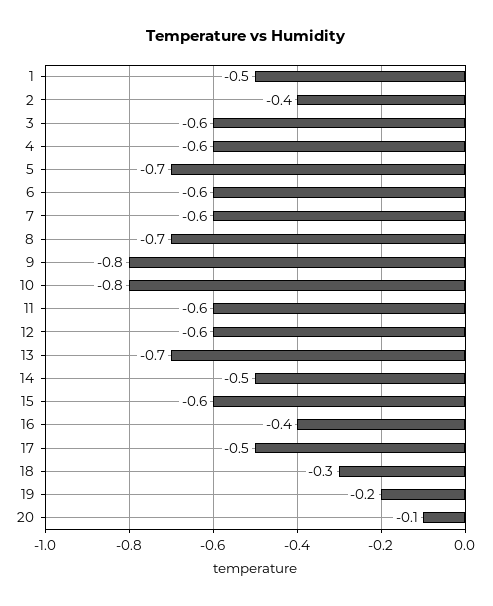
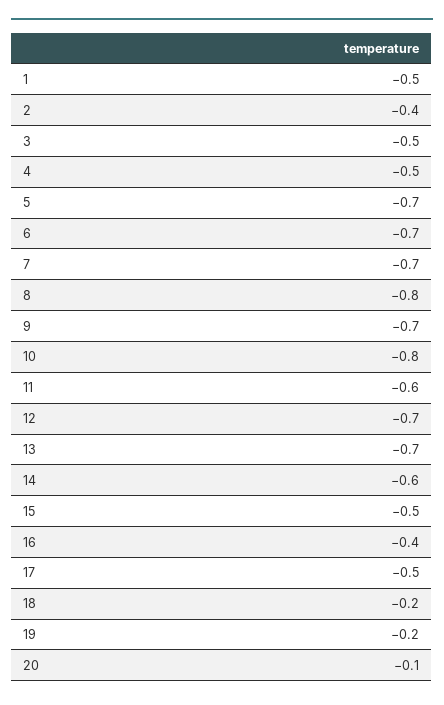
  {
    "1": -0.5,
    "2": -0.4,
-   "3": -0.6,
+   "3": -0.5,
-   "4": -0.6,
+   "4": -0.5,
    "5": -0.7,
-   "6": -0.6,
+   "6": -0.7,
-   "7": -0.6,
+   "7": -0.7,
-   "8": -0.7,
+   "8": -0.8,
-   "9": -0.8,
+   "9": -0.7,
    "10": -0.8,
    "11": -0.6,
-   "12": -0.6,
+   "12": -0.7,
    "13": -0.7,
-   "14": -0.5,
+   "14": -0.6,
-   "15": -0.6,
+   "15": -0.5,
    "16": -0.4,
    "17": -0.5,
-   "18": -0.3,
+   "18": -0.2,
    "19": -0.2,
    "20": -0.1
  }

